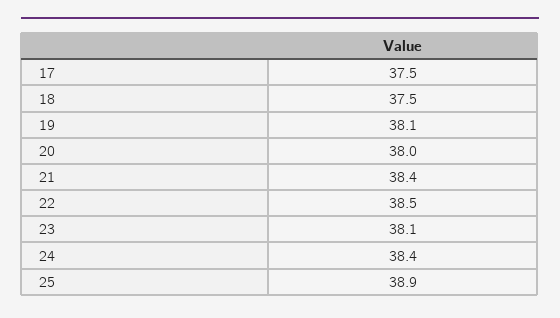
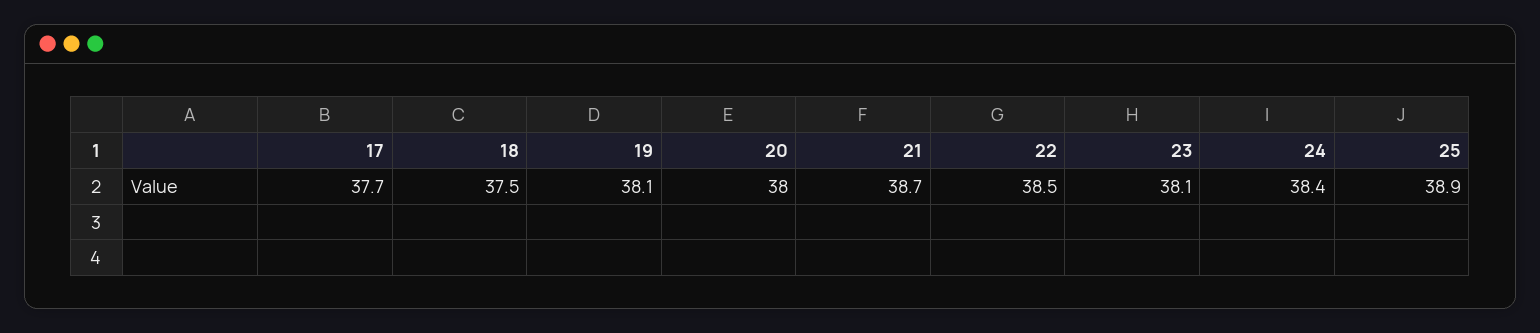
  {
-   "17": 37.5,
+   "17": 37.7,
    "18": 37.5,
    "19": 38.1,
    "20": 38,
-   "21": 38.4,
+   "21": 38.7,
    "22": 38.5,
    "23": 38.1,
    "24": 38.4,
    "25": 38.9
  }

